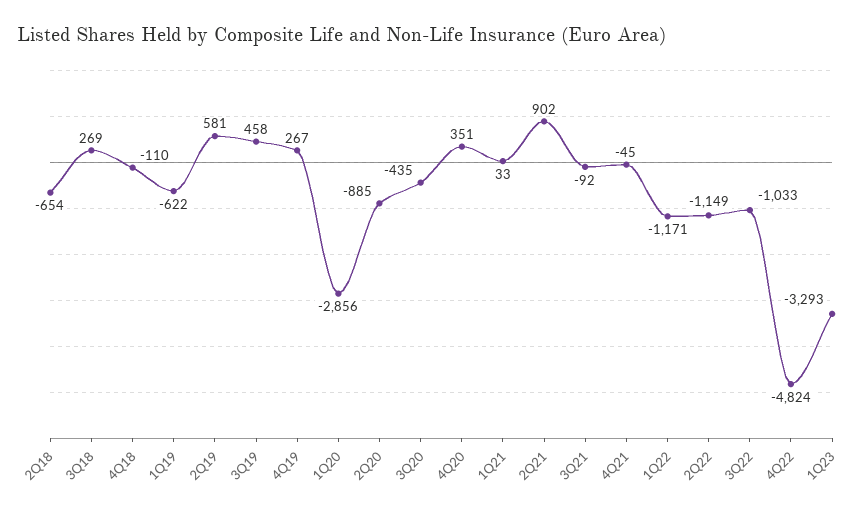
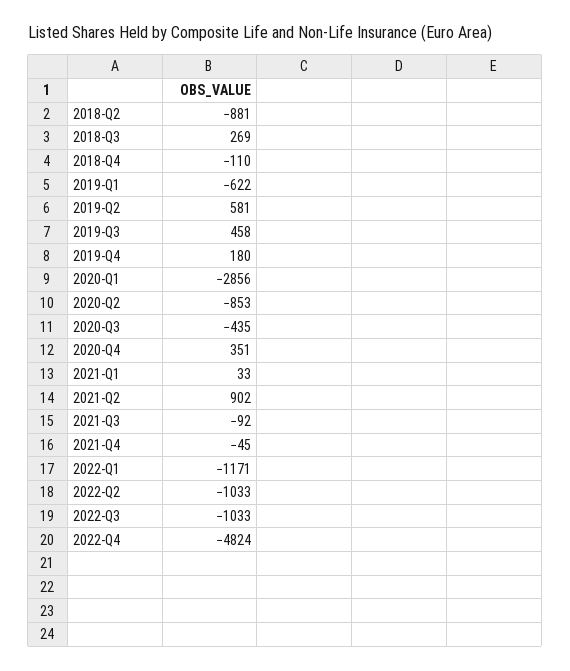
  {
-   "2Q18": -654,
+   "2Q18": -881,
    "3Q18": 269,
    "4Q18": -110,
    "1Q19": -622,
    "2Q19": 581,
    "3Q19": 458,
-   "4Q19": 267,
+   "4Q19": 180,
    "1Q20": -2856,
-   "2Q20": -885,
+   "2Q20": -853,
    "3Q20": -435,
    "4Q20": 351,
    "1Q21": 33,
    "2Q21": 902,
    "3Q21": -92,
    "4Q21": -45,
    "1Q22": -1171,
-   "2Q22": -1149,
+   "2Q22": -1033,
    "3Q22": -1033,
-   "4Q22": -4824,
+   "4Q22": -4824
-   "1Q23": -3293
  }

